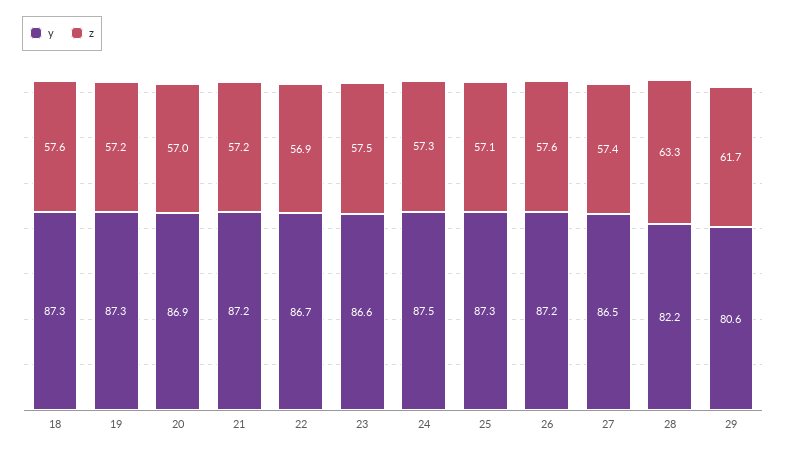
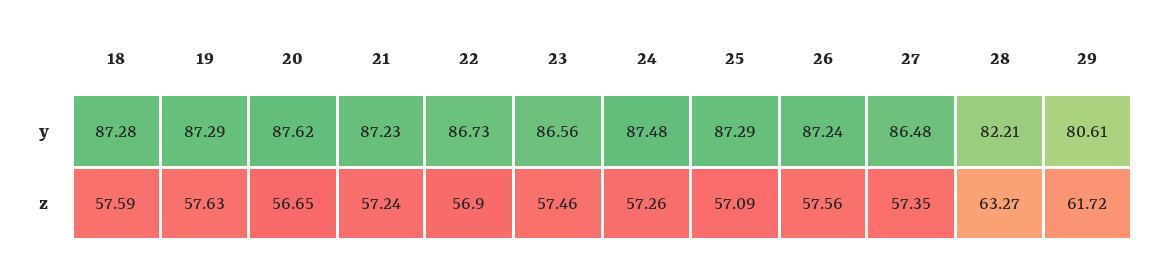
  {
    "y": {
      "18": 87.28,
      "19": 87.29,
-     "20": 86.9,
+     "20": 87.62,
      "21": 87.23,
      "22": 86.73,
      "23": 86.56,
      "24": 87.48,
      "25": 87.29,
      "26": 87.24,
      "27": 86.48,
      "28": 82.21,
      "29": 80.61
    },
    "z": {
      "18": 57.59,
-     "19": 57.2,
+     "19": 57.63,
-     "20": 57,
+     "20": 56.65,
      "21": 57.24,
      "22": 56.9,
      "23": 57.46,
      "24": 57.26,
      "25": 57.09,
      "26": 57.56,
      "27": 57.35,
      "28": 63.27,
      "29": 61.72
    }
  }

